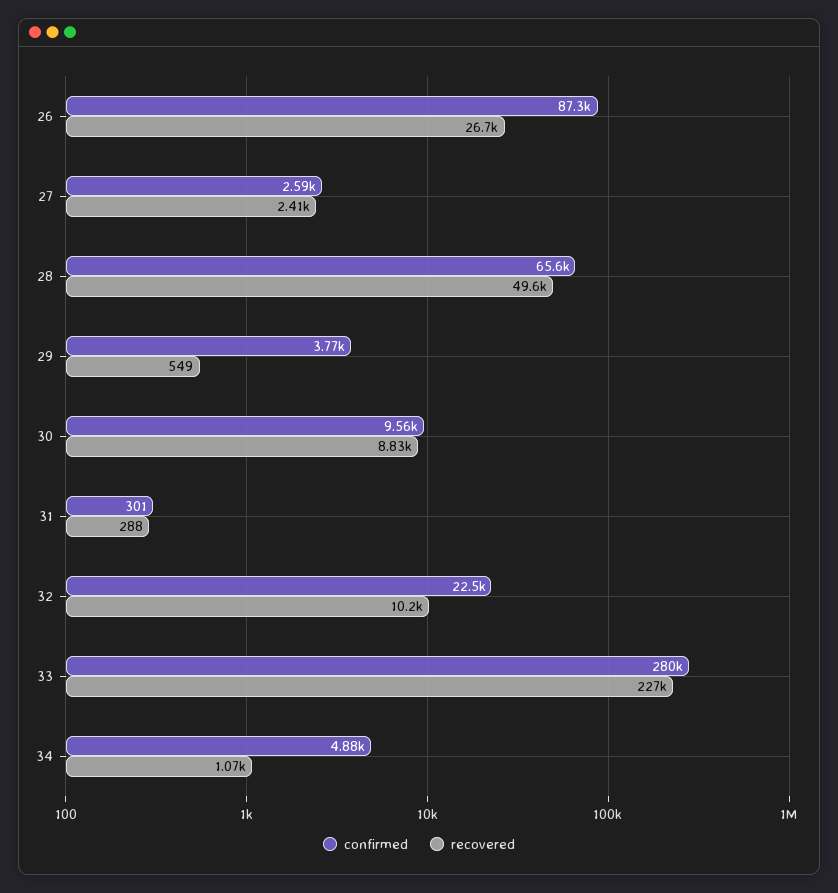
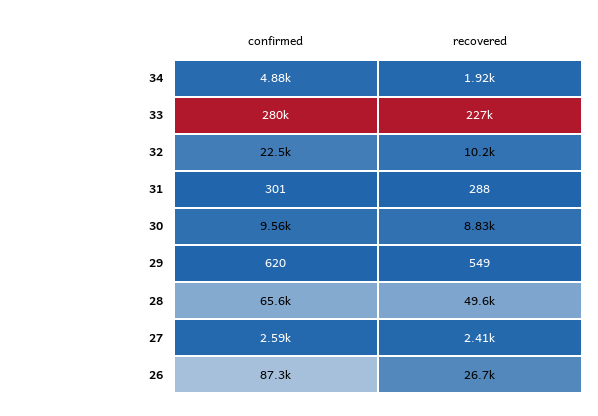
  {
    "confirmed": {
      "26": 87300,
      "27": 2590,
      "28": 65600,
-     "29": 3770,
+     "29": 620,
      "30": 9560,
      "31": 301,
      "32": 22500,
      "33": 280000,
      "34": 4880
    },
    "recovered": {
      "26": 26700,
      "27": 2410,
      "28": 49600,
      "29": 549,
      "30": 8830,
      "31": 288,
      "32": 10200,
      "33": 227000,
-     "34": 1070
+     "34": 1920
    }
  }

